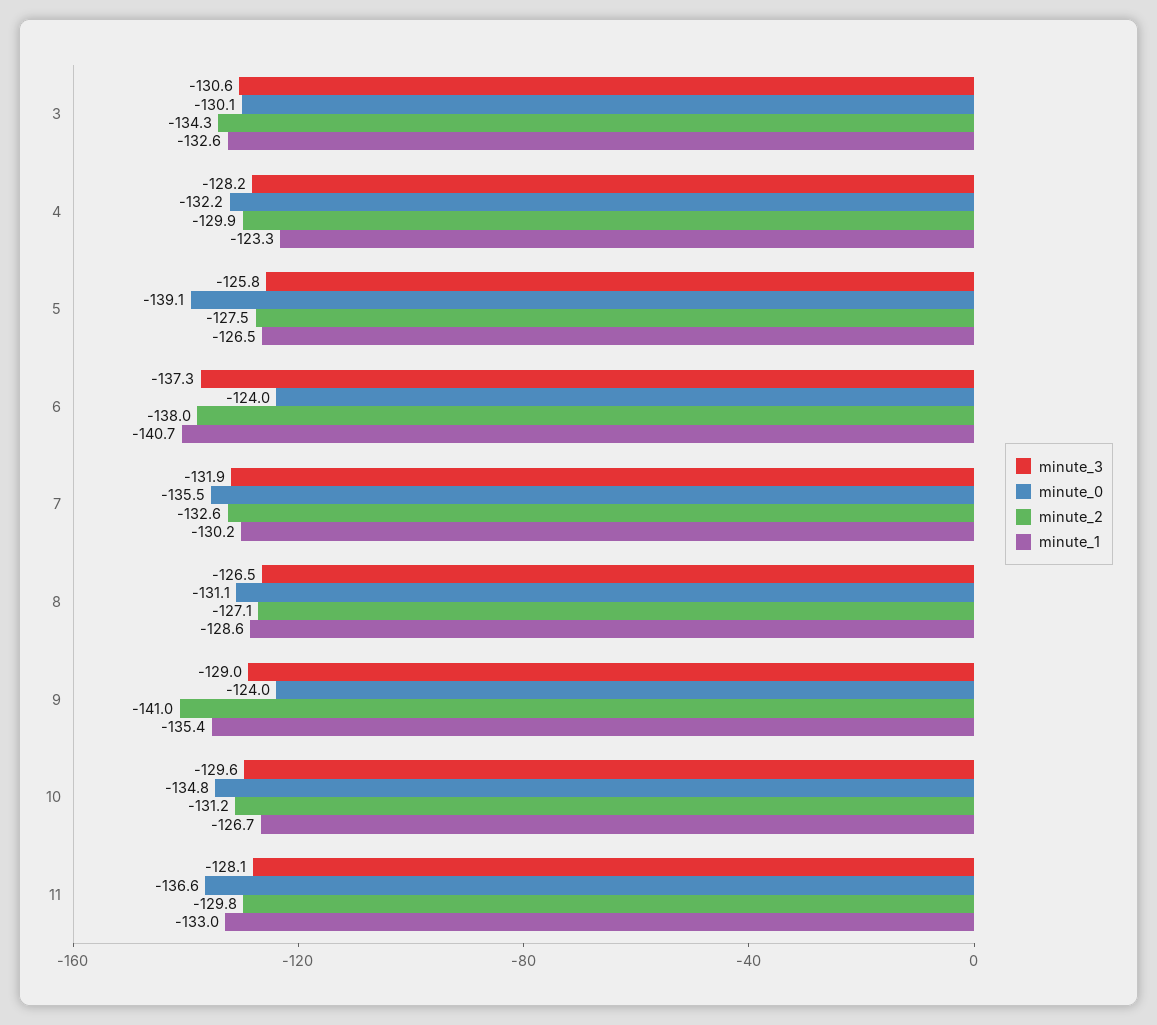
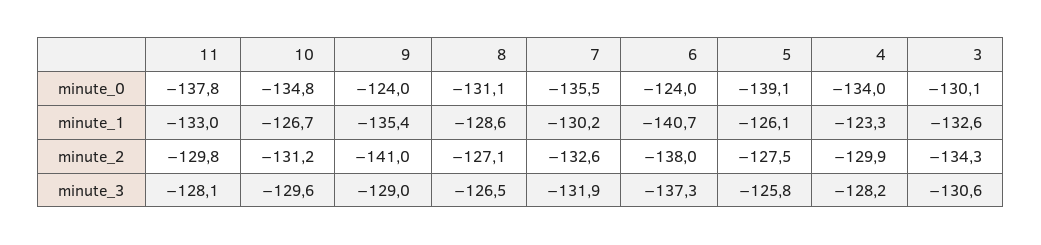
  {
    "minute_3": {
      "3": -130.6,
      "4": -128.2,
      "5": -125.8,
      "6": -137.3,
      "7": -131.9,
      "8": -126.5,
      "9": -129,
      "10": -129.6,
      "11": -128.1
    },
    "minute_0": {
      "3": -130.1,
-     "4": -132.2,
+     "4": -134,
      "5": -139.1,
      "6": -124,
      "7": -135.5,
      "8": -131.1,
      "9": -124,
      "10": -134.8,
-     "11": -136.6
+     "11": -137.8
    },
    "minute_2": {
      "3": -134.3,
      "4": -129.9,
      "5": -127.5,
      "6": -138,
      "7": -132.6,
      "8": -127.1,
      "9": -141,
      "10": -131.2,
      "11": -129.8
    },
    "minute_1": {
      "3": -132.6,
      "4": -123.3,
-     "5": -126.5,
+     "5": -126.1,
      "6": -140.7,
      "7": -130.2,
      "8": -128.6,
      "9": -135.4,
      "10": -126.7,
      "11": -133
    }
  }

